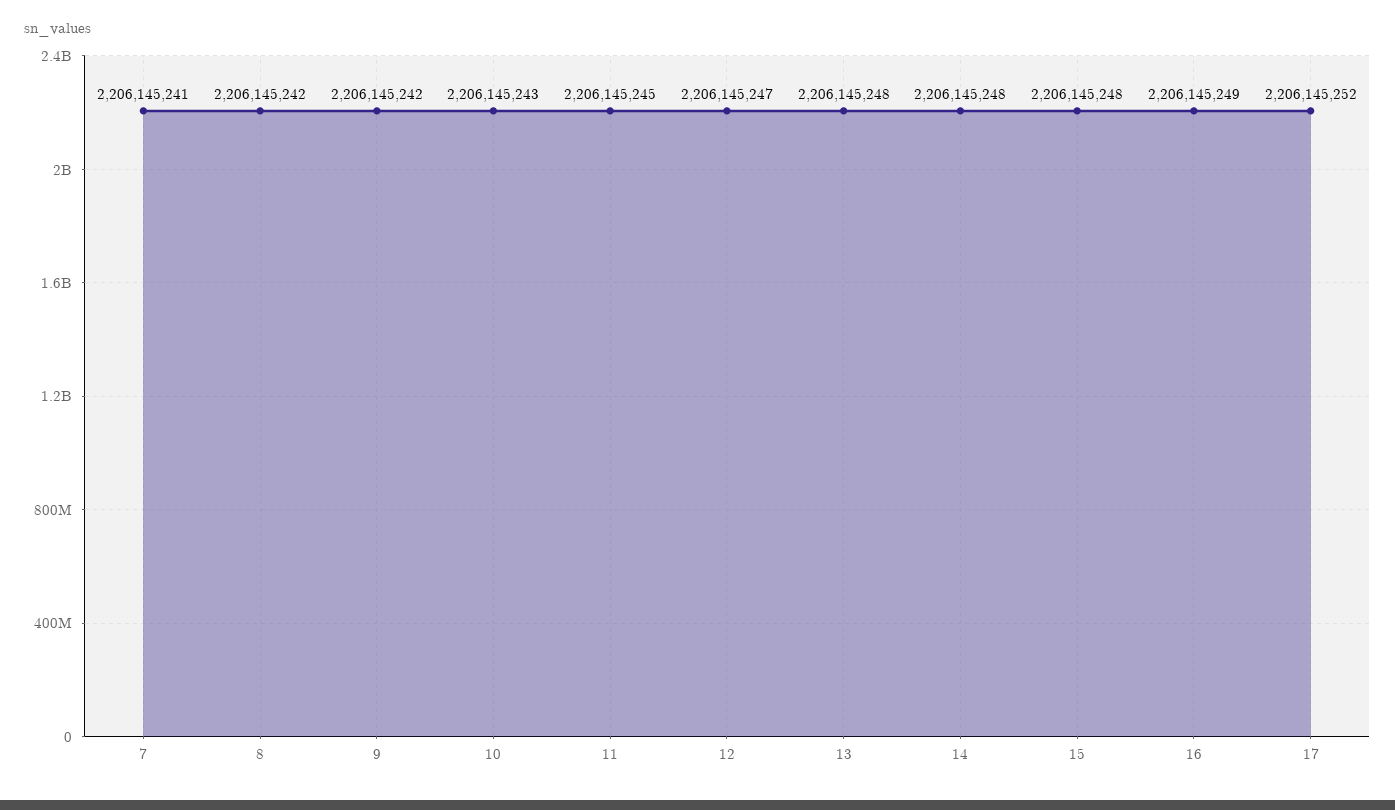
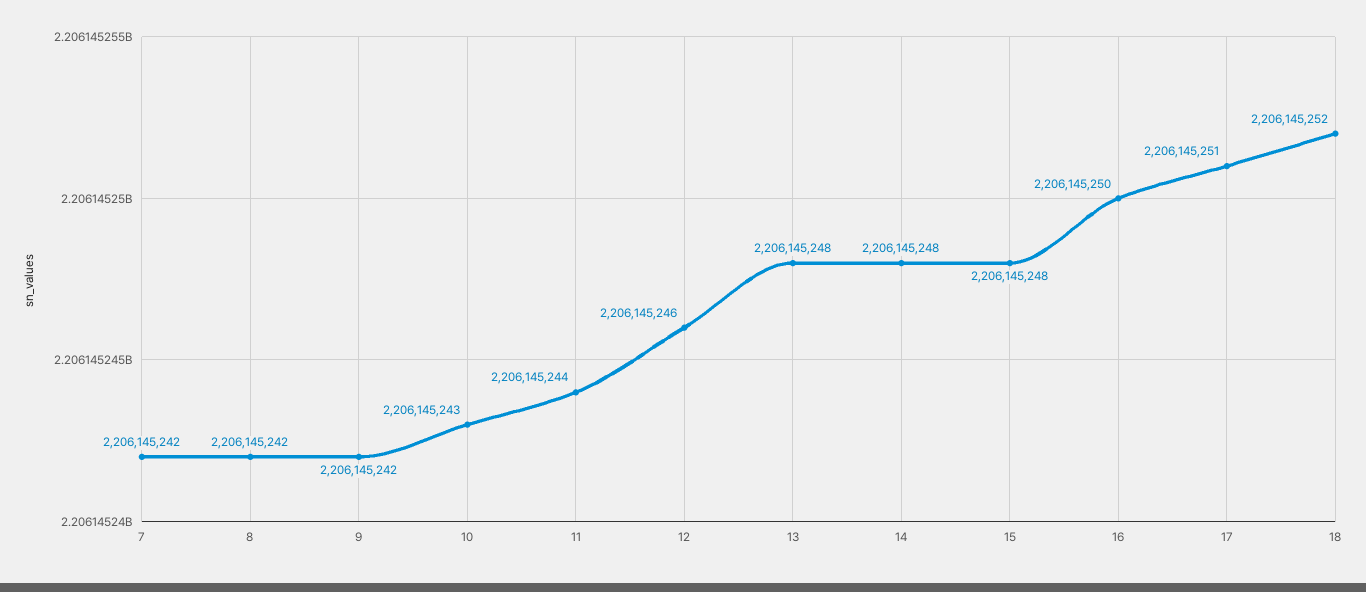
  {
-   "7": 2206145241,
+   "7": 2206145242,
    "8": 2206145242,
    "9": 2206145242,
    "10": 2206145243,
-   "11": 2206145245,
+   "11": 2206145244,
-   "12": 2206145247,
+   "12": 2206145246,
    "13": 2206145248,
    "14": 2206145248,
    "15": 2206145248,
-   "16": 2206145249,
+   "16": 2206145250,
-   "17": 2206145252
+   "17": 2206145251,
+   "18": 2206145252
  }

